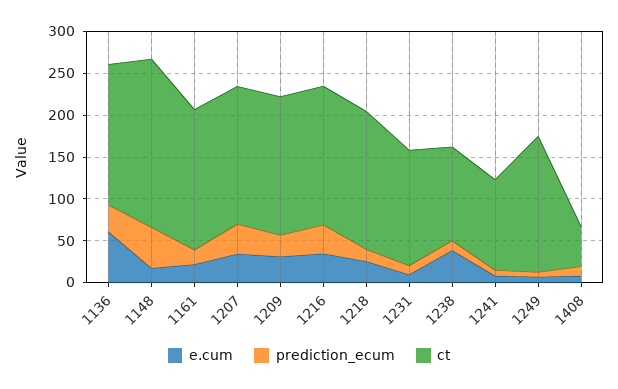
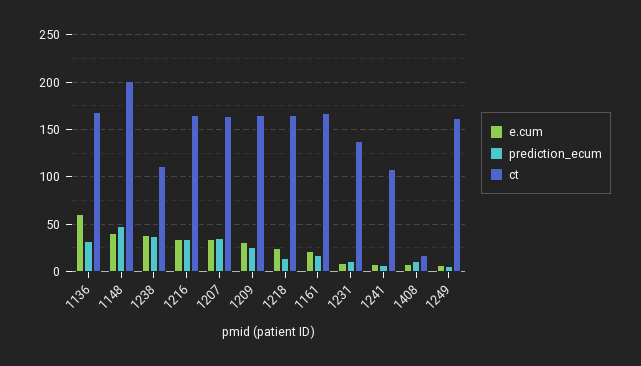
  {
    "e.cum": {
      "1136": 60,
-     "1148": 20,
+     "1148": 40,
      "1161": 20,
      "1207": 30,
      "1209": 30,
      "1216": 30,
      "1218": 30,
      "1231": 10,
      "1238": 40,
      "1241": 10,
      "1249": 10,
      "1408": 10
    },
    "prediction_ecum": {
      "1136": 30,
      "1148": 50,
      "1161": 20,
      "1207": 40,
      "1209": 30,
      "1216": 30,
      "1218": 10,
      "1231": 10,
-     "1238": 10,
+     "1238": 40,
      "1241": 10,
      "1249": 10,
      "1408": 10
    },
    "ct": {
      "1136": 170,
      "1148": 200,
      "1161": 170,
      "1207": 160,
      "1209": 170,
      "1216": 170,
      "1218": 170,
      "1231": 140,
      "1238": 110,
      "1241": 110,
      "1249": 160,
-     "1408": 50
+     "1408": 20
    }
  }

